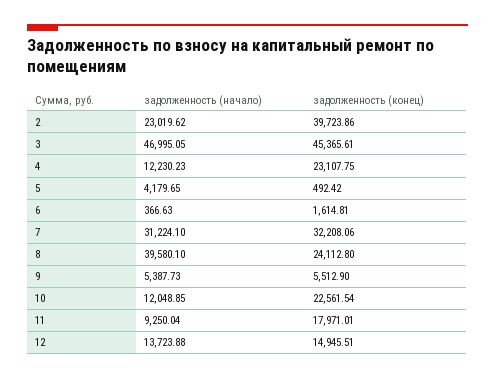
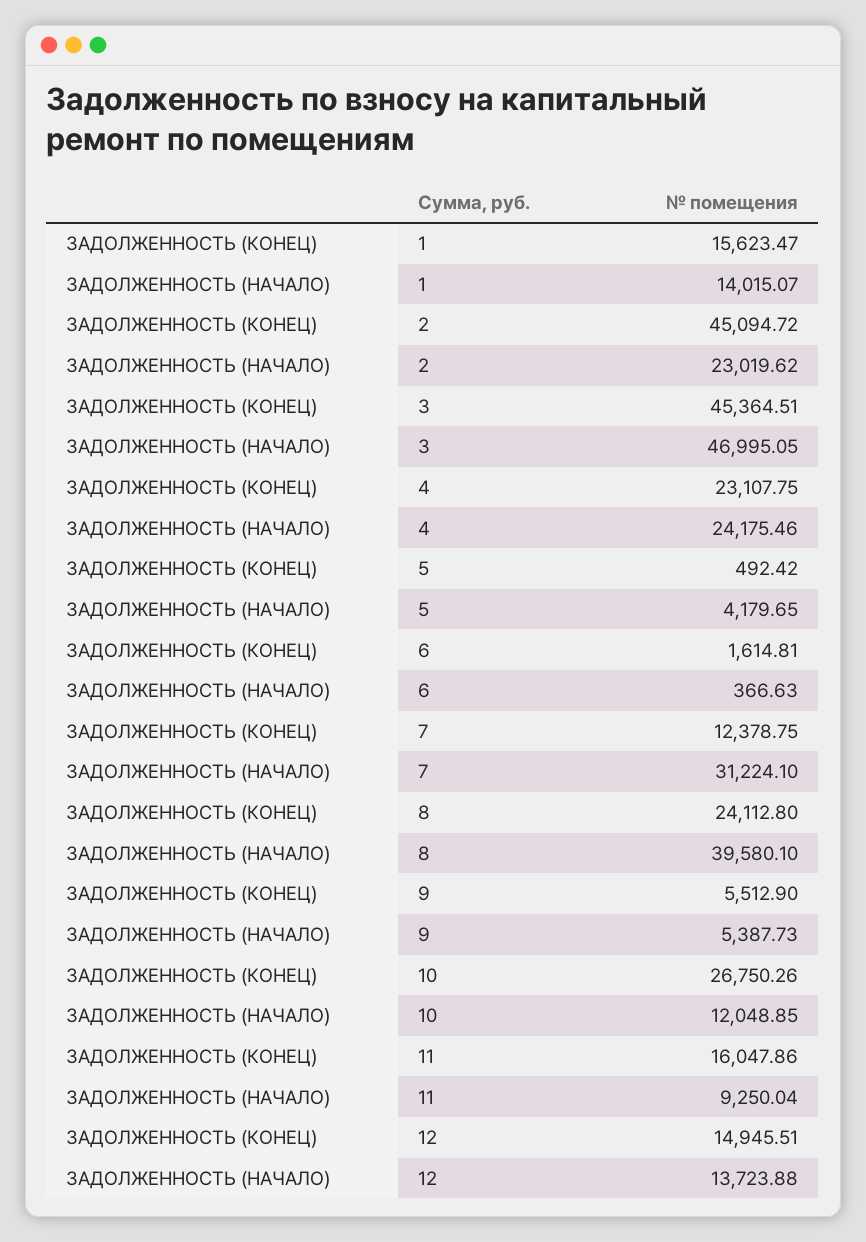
  {
    "задолженность (начало)": {
      "2": 23019.62,
      "3": 46995.05,
-     "4": 12230.23,
+     "4": 24175.46,
      "5": 4179.65,
      "6": 366.63,
      "7": 31224.1,
      "8": 39580.1,
      "9": 5387.73,
      "10": 12048.85,
      "11": 9250.04,
-     "12": 13723.88
+     "12": 13723.88,
+     "1": 14015.07
    },
    "задолженность (конец)": {
-     "2": 39723.86,
+     "2": 45094.72,
-     "3": 45365.61,
+     "3": 45364.51,
      "4": 23107.75,
      "5": 492.42,
      "6": 1614.81,
-     "7": 32208.06,
+     "7": 12378.75,
      "8": 24112.8,
      "9": 5512.9,
-     "10": 22561.54,
+     "10": 26750.26,
-     "11": 17971.01,
+     "11": 16047.86,
-     "12": 14945.51
+     "12": 14945.51,
+     "1": 15623.47
    }
  }

